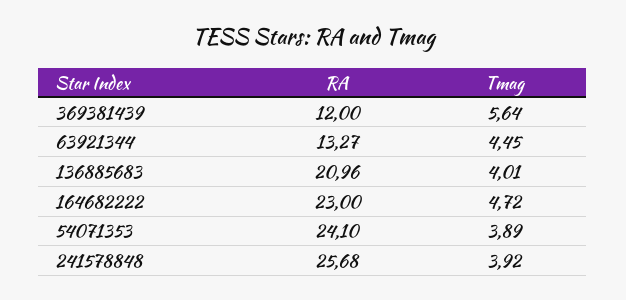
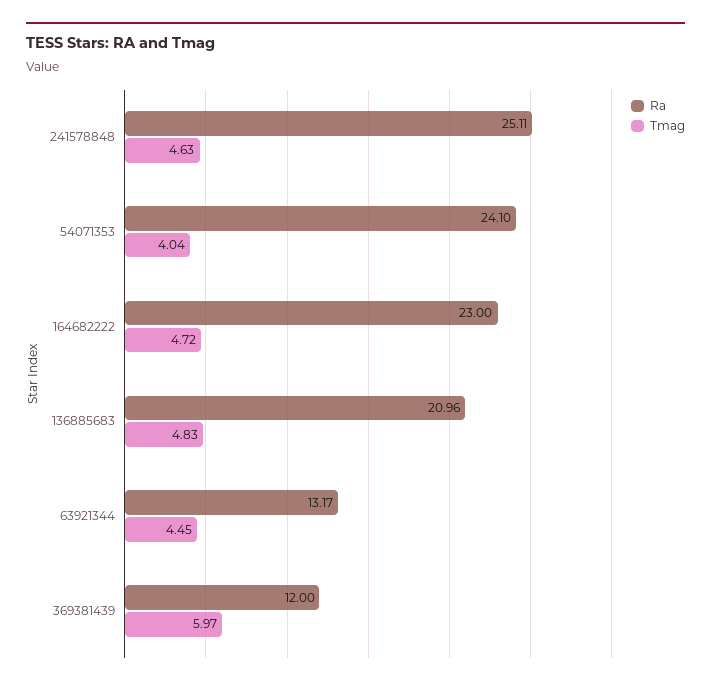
  {
    "RA": {
      "369381439": 12,
-     "63921344": 13.27,
+     "63921344": 13.17,
      "136885683": 20.96,
      "164682222": 23,
      "54071353": 24.1,
-     "241578848": 25.68
+     "241578848": 25.11
    },
    "Tmag": {
-     "369381439": 5.64,
+     "369381439": 5.97,
      "63921344": 4.45,
-     "136885683": 4.01,
+     "136885683": 4.83,
      "164682222": 4.72,
-     "54071353": 3.89,
+     "54071353": 4.04,
-     "241578848": 3.92
+     "241578848": 4.63
    }
  }

